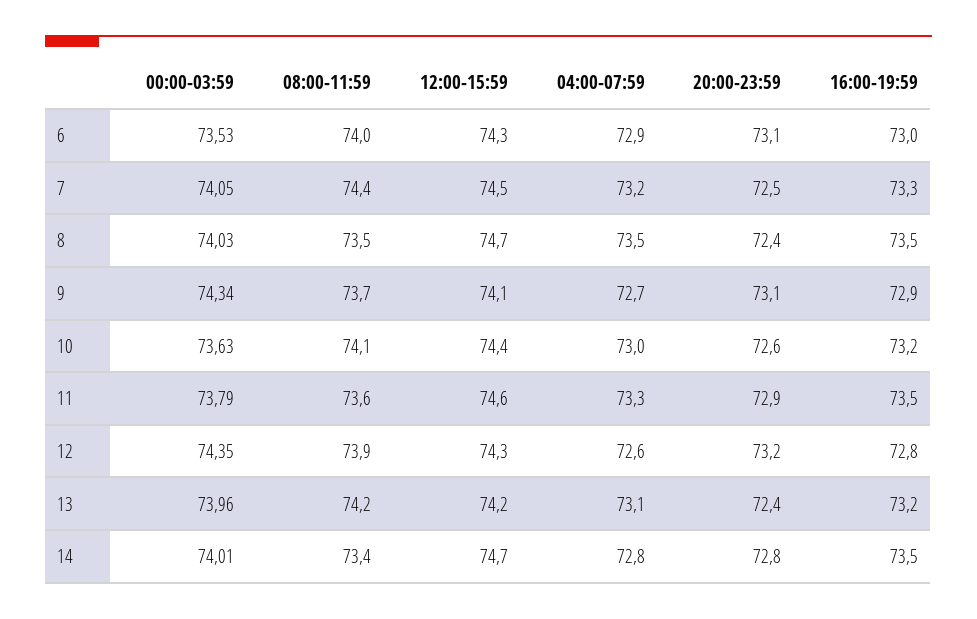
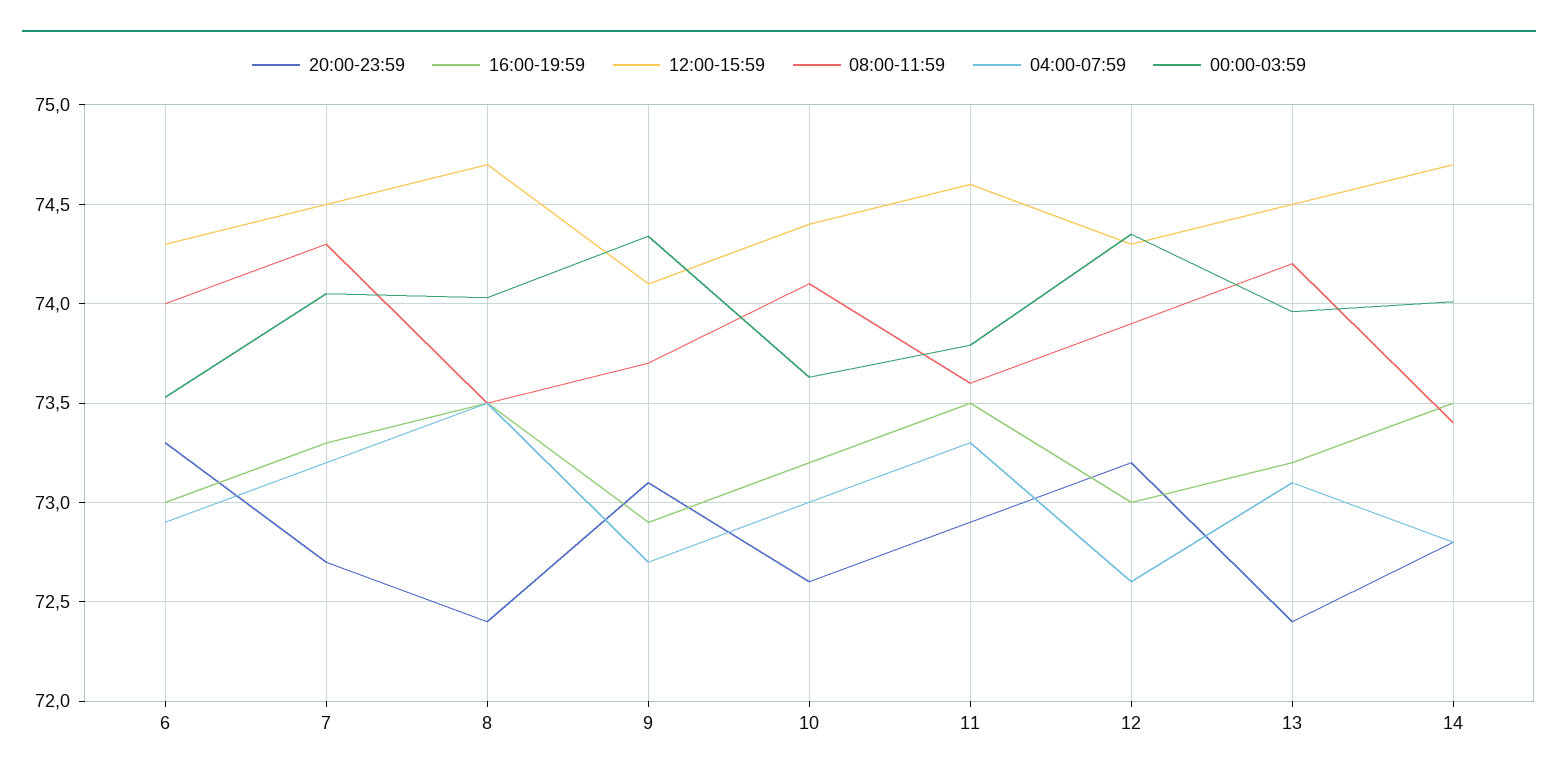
  {
    "00:00-03:59": {
      "6": 73.53,
      "7": 74.05,
      "8": 74.03,
      "9": 74.34,
      "10": 73.63,
      "11": 73.79,
      "12": 74.35,
      "13": 73.96,
      "14": 74.01
    },
    "08:00-11:59": {
      "6": 74,
-     "7": 74.4,
+     "7": 74.3,
      "8": 73.5,
      "9": 73.7,
      "10": 74.1,
      "11": 73.6,
      "12": 73.9,
      "13": 74.2,
      "14": 73.4
    },
    "12:00-15:59": {
      "6": 74.3,
      "7": 74.5,
      "8": 74.7,
      "9": 74.1,
      "10": 74.4,
      "11": 74.6,
      "12": 74.3,
-     "13": 74.2,
+     "13": 74.5,
      "14": 74.7
    },
    "04:00-07:59": {
      "6": 72.9,
      "7": 73.2,
      "8": 73.5,
      "9": 72.7,
      "10": 73,
      "11": 73.3,
      "12": 72.6,
      "13": 73.1,
      "14": 72.8
    },
    "20:00-23:59": {
-     "6": 73.1,
+     "6": 73.3,
-     "7": 72.5,
+     "7": 72.7,
      "8": 72.4,
      "9": 73.1,
      "10": 72.6,
      "11": 72.9,
      "12": 73.2,
      "13": 72.4,
      "14": 72.8
    },
    "16:00-19:59": {
      "6": 73,
      "7": 73.3,
      "8": 73.5,
      "9": 72.9,
      "10": 73.2,
      "11": 73.5,
-     "12": 72.8,
+     "12": 73,
      "13": 73.2,
      "14": 73.5
    }
  }

